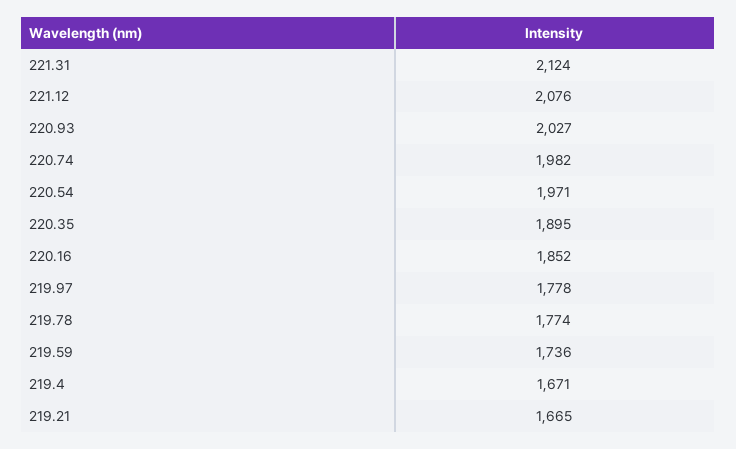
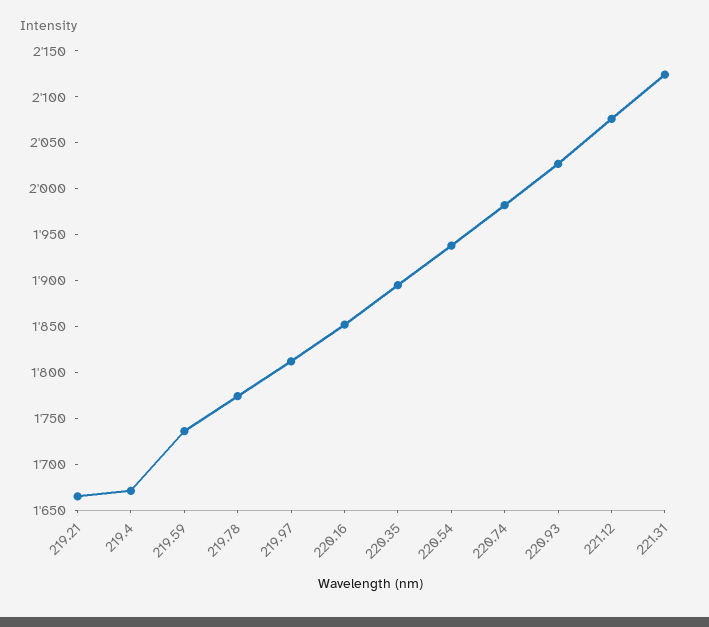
  {
    "221.31": 2124,
    "221.12": 2076,
    "220.93": 2027,
    "220.74": 1982,
-   "220.54": 1971,
+   "220.54": 1940,
    "220.35": 1895,
    "220.16": 1852,
-   "219.97": 1778,
+   "219.97": 1810,
    "219.78": 1774,
    "219.59": 1736,
    "219.4": 1671,
    "219.21": 1665
  }

